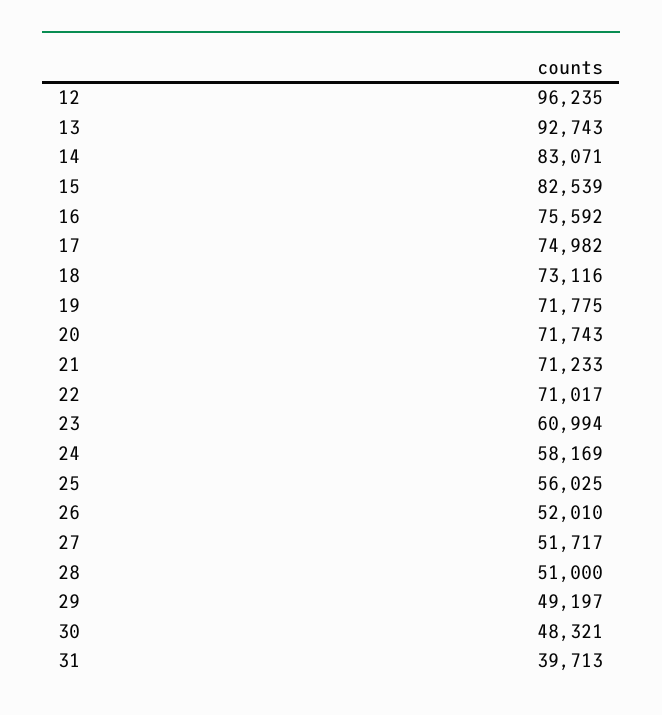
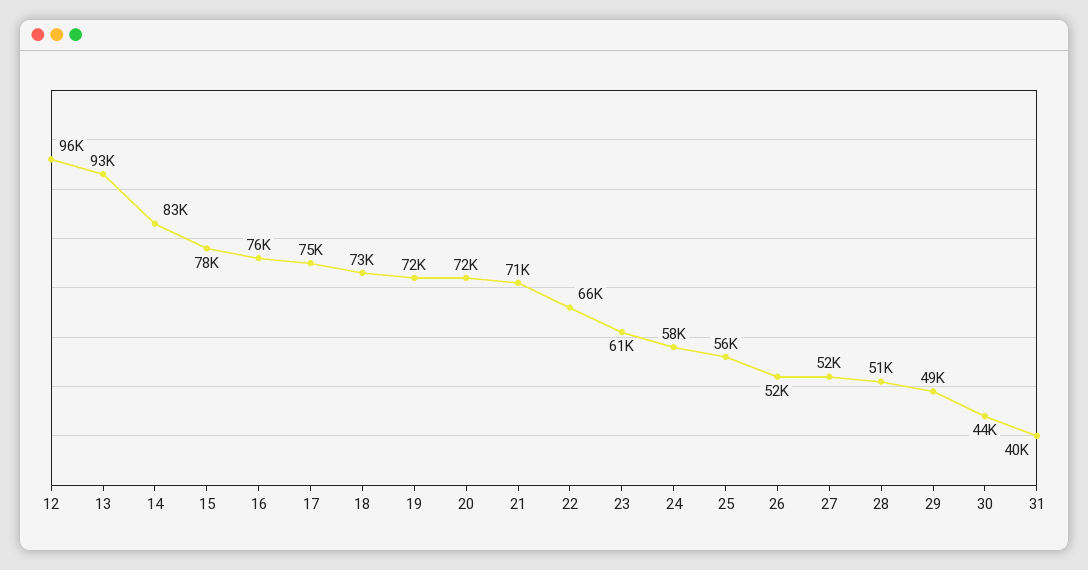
  {
    "12": 96235,
    "13": 92743,
    "14": 83071,
-   "15": 82539,
+   "15": 78000,
    "16": 75592,
    "17": 74982,
    "18": 73116,
    "19": 71775,
    "20": 71743,
    "21": 71233,
-   "22": 71017,
+   "22": 66000,
    "23": 60994,
    "24": 58169,
    "25": 56025,
    "26": 52010,
    "27": 51717,
    "28": 51000,
    "29": 49197,
-   "30": 48321,
+   "30": 44000,
    "31": 39713
  }

